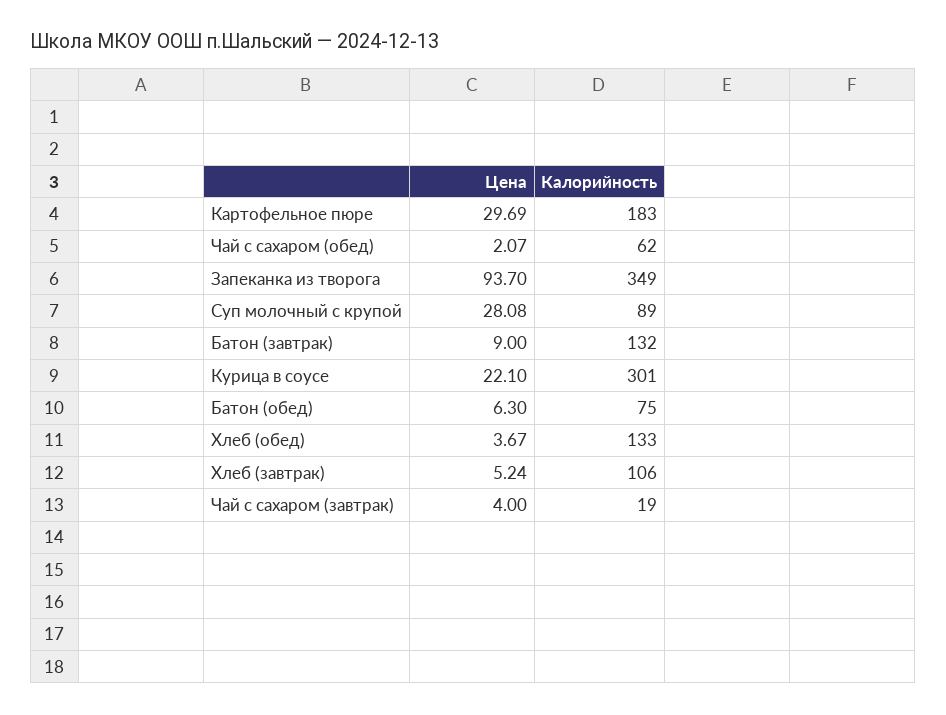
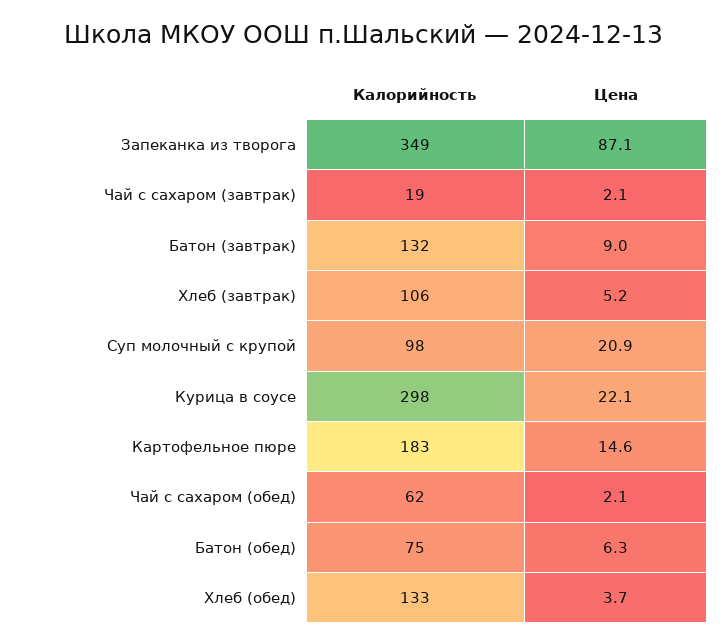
  {
    "Цена": {
-     "Картофельное пюре": 29.69,
+     "Картофельное пюре": 14.6,
      "Чай с сахаром (обед)": 2.07,
-     "Запеканка из творога": 93.7,
+     "Запеканка из творога": 87.1,
-     "Суп молочный с крупой": 28.08,
+     "Суп молочный с крупой": 20.9,
      "Батон (завтрак)": 9,
      "Курица в соусе": 22.1,
      "Батон (обед)": 6.3,
      "Хлеб (обед)": 3.67,
      "Хлеб (завтрак)": 5.24,
-     "Чай с сахаром (завтрак)": 4
+     "Чай с сахаром (завтрак)": 2.1
    },
    "Калорийность": {
      "Картофельное пюре": 183,
      "Чай с сахаром (обед)": 62,
      "Запеканка из творога": 349,
-     "Суп молочный с крупой": 89,
+     "Суп молочный с крупой": 98,
      "Батон (завтрак)": 132,
-     "Курица в соусе": 301,
+     "Курица в соусе": 298,
      "Батон (обед)": 75,
      "Хлеб (обед)": 133,
      "Хлеб (завтрак)": 106,
      "Чай с сахаром (завтрак)": 19
    }
  }

